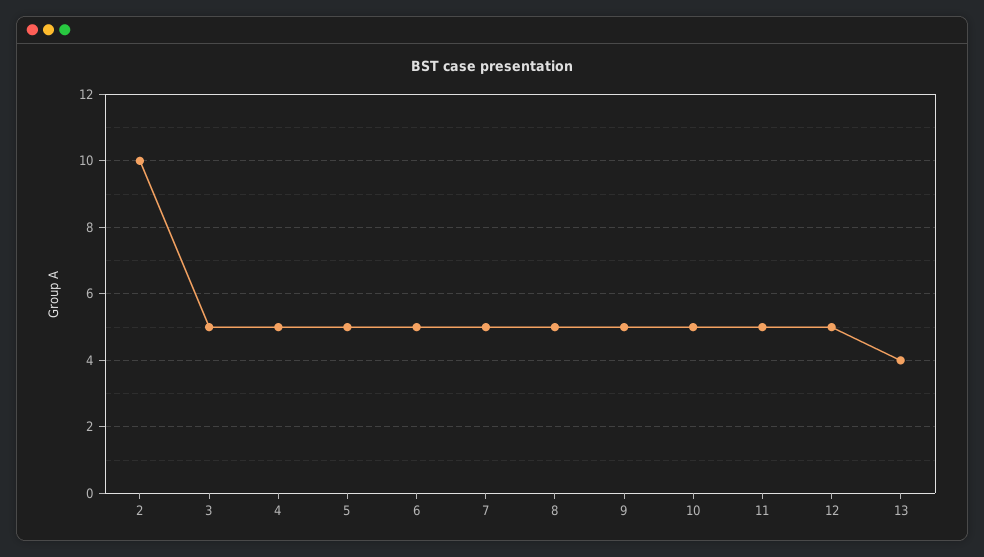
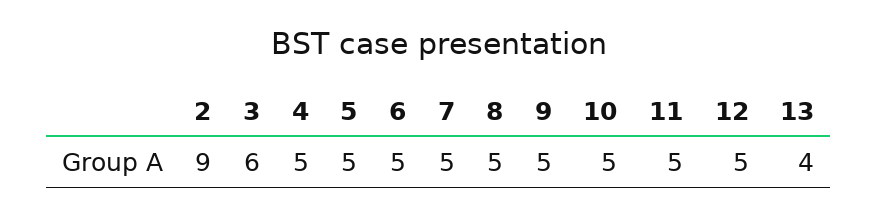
  {
-   "2": 10,
+   "2": 9,
-   "3": 5,
+   "3": 6,
    "4": 5,
    "5": 5,
    "6": 5,
    "7": 5,
    "8": 5,
    "9": 5,
    "10": 5,
    "11": 5,
    "12": 5,
    "13": 4
  }

